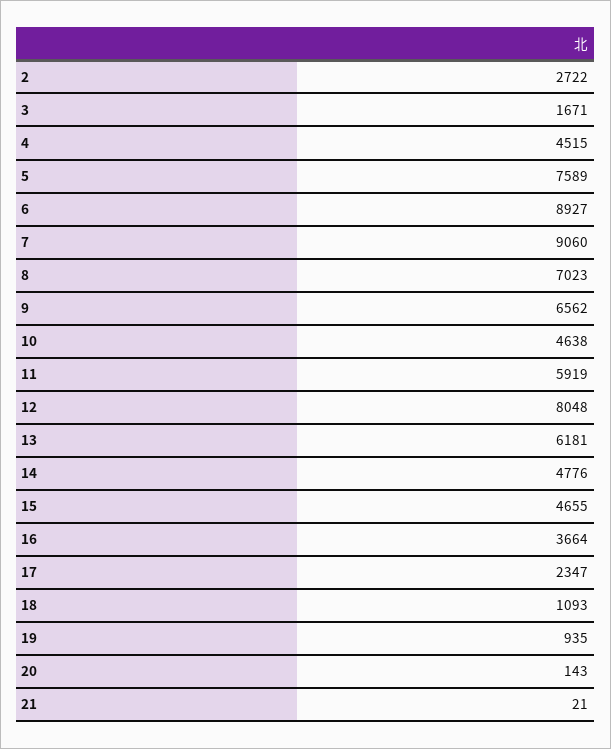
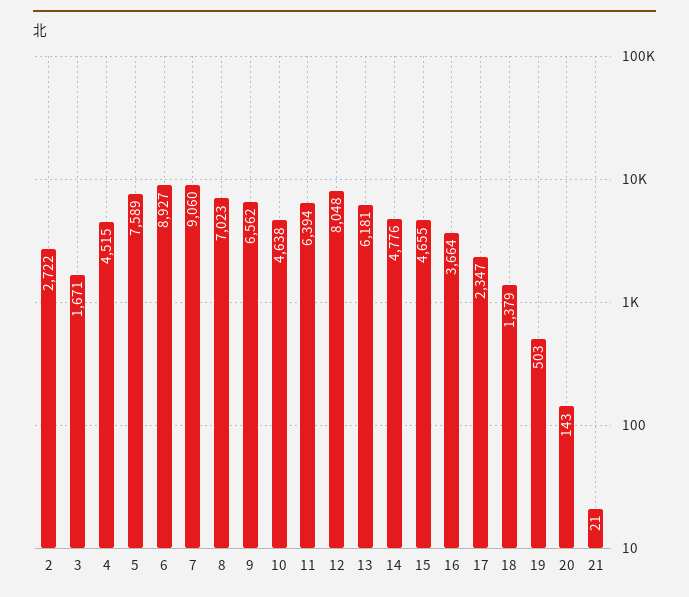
  {
    "2": 2722,
    "3": 1671,
    "4": 4515,
    "5": 7589,
    "6": 8927,
    "7": 9060,
    "8": 7023,
    "9": 6562,
    "10": 4638,
-   "11": 5919,
+   "11": 6394,
    "12": 8048,
    "13": 6181,
    "14": 4776,
    "15": 4655,
    "16": 3664,
    "17": 2347,
-   "18": 1093,
+   "18": 1379,
-   "19": 935,
+   "19": 503,
    "20": 143,
    "21": 21
  }

